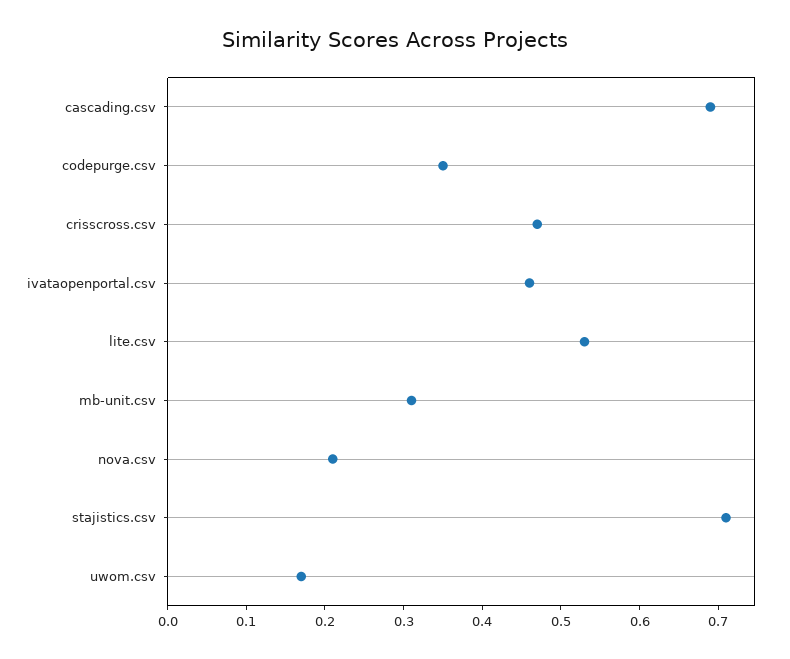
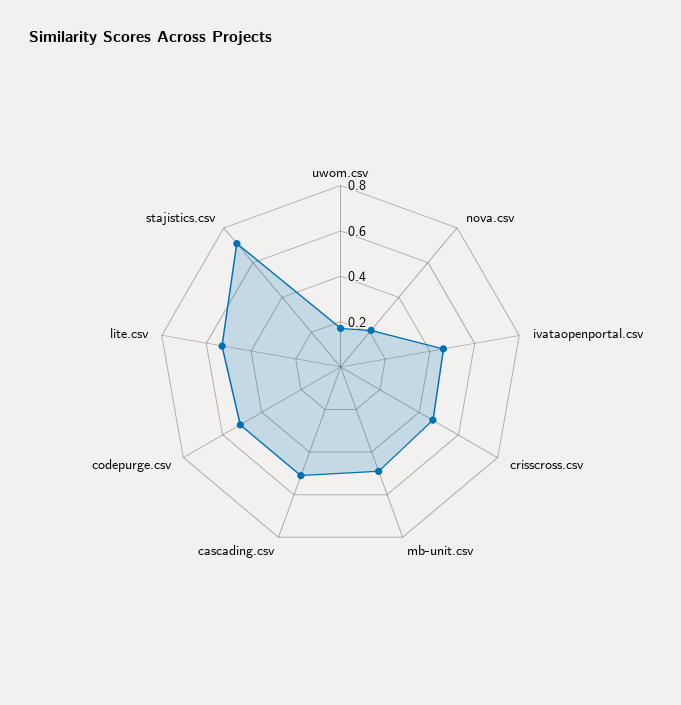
  {
-   "cascading.csv": 0.7,
+   "cascading.csv": 0.5,
-   "codepurge.csv": 0.35,
+   "codepurge.csv": 0.5,
    "crisscross.csv": 0.45,
    "ivataopenportal.csv": 0.45,
    "lite.csv": 0.55,
-   "mb-unit.csv": 0.3,
+   "mb-unit.csv": 0.5,
    "nova.csv": 0.2,
    "stajistics.csv": 0.7,
    "uwom.csv": 0.15
  }

